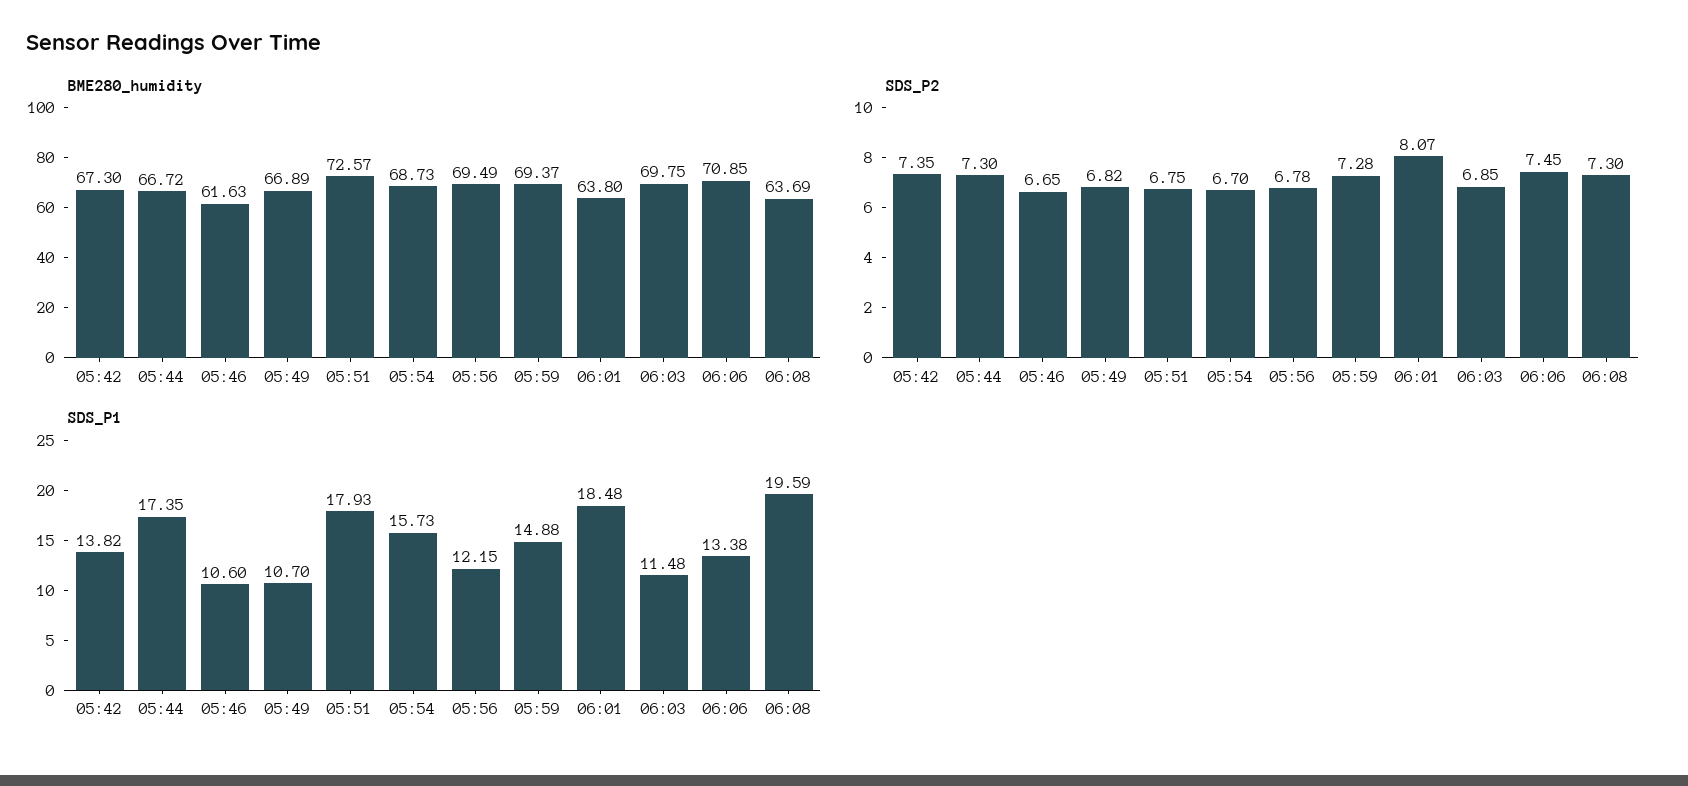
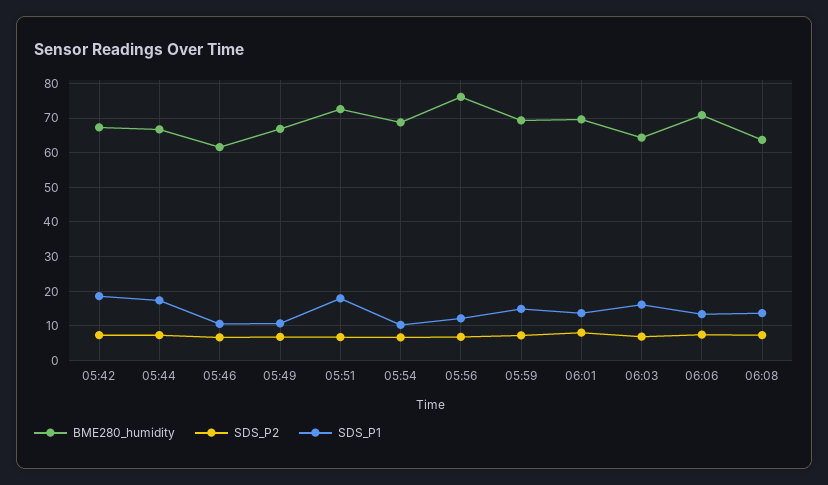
  {
    "BME280_humidity": {
      "05:42": 67.3,
      "05:44": 66.72,
      "05:46": 61.63,
      "05:49": 66.89,
      "05:51": 72.57,
      "05:54": 68.73,
-     "05:56": 69.49,
+     "05:56": 76,
      "05:59": 69.37,
-     "06:01": 63.8,
+     "06:01": 70,
-     "06:03": 69.75,
+     "06:03": 64,
      "06:06": 70.85,
      "06:08": 63.69
    },
    "SDS_P2": {
      "05:42": 7.35,
      "05:44": 7.3,
      "05:46": 6.65,
      "05:49": 6.82,
      "05:51": 6.75,
      "05:54": 6.7,
      "05:56": 6.78,
      "05:59": 7.28,
      "06:01": 8.07,
      "06:03": 6.85,
      "06:06": 7.45,
      "06:08": 7.3
    },
    "SDS_P1": {
-     "05:42": 13.82,
+     "05:42": 18,
      "05:44": 17.35,
      "05:46": 10.6,
      "05:49": 10.7,
      "05:51": 17.93,
-     "05:54": 15.73,
+     "05:54": 10,
      "05:56": 12.15,
      "05:59": 14.88,
-     "06:01": 18.48,
+     "06:01": 14,
-     "06:03": 11.48,
+     "06:03": 16,
      "06:06": 13.38,
-     "06:08": 19.59
+     "06:08": 14
    }
  }

